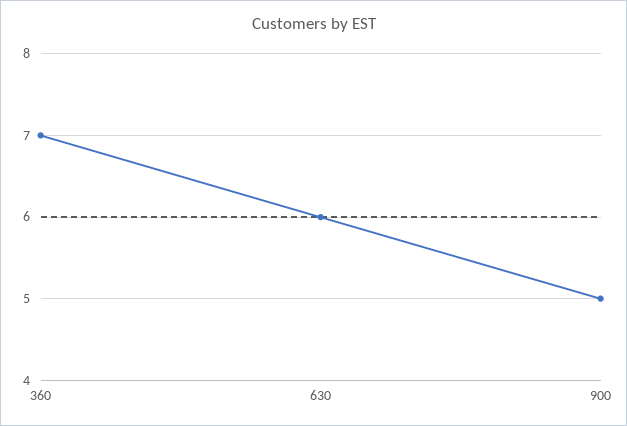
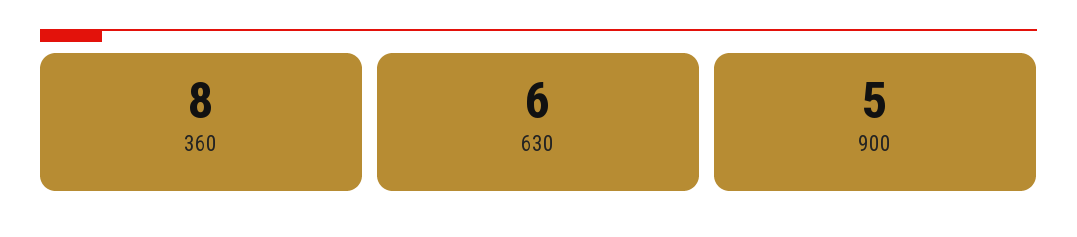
  {
-   "360": 7,
+   "360": 8,
    "630": 6,
    "900": 5
  }

